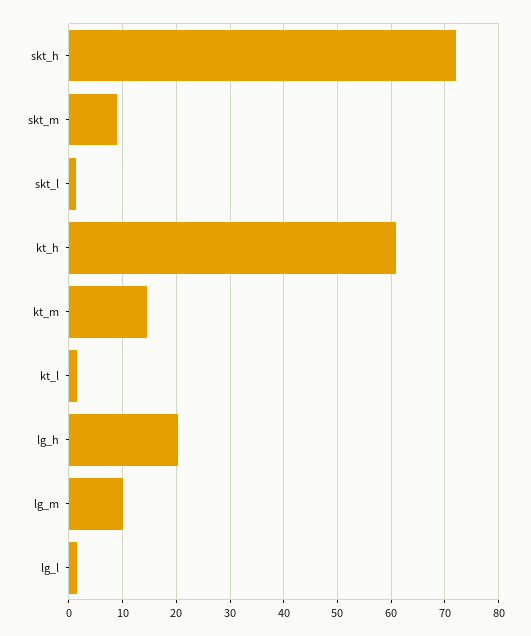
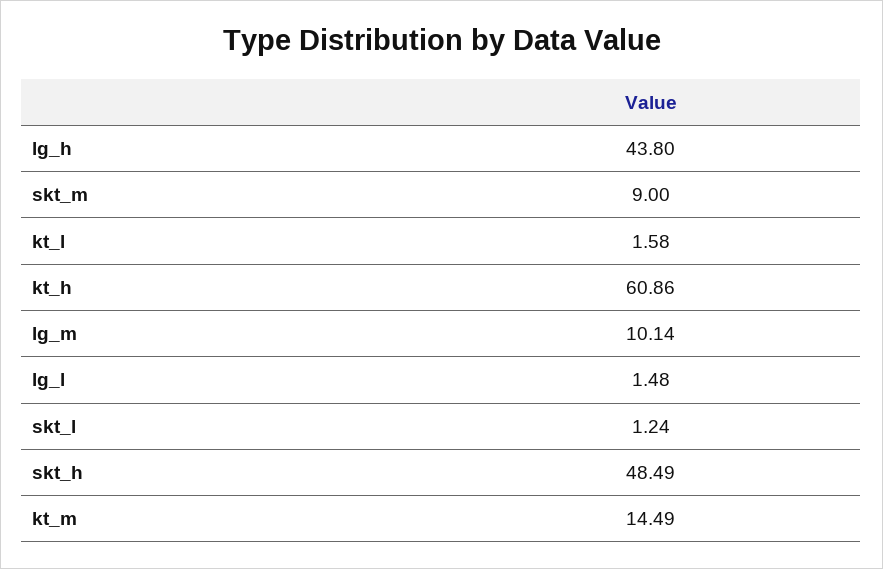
  {
-   "skt_h": 72,
+   "skt_h": 48.49,
    "skt_m": 9,
    "skt_l": 1.24,
    "kt_h": 60.86,
    "kt_m": 14.49,
    "kt_l": 1.58,
-   "lg_h": 20,
+   "lg_h": 43.8,
    "lg_m": 10.14,
    "lg_l": 1.48
  }

